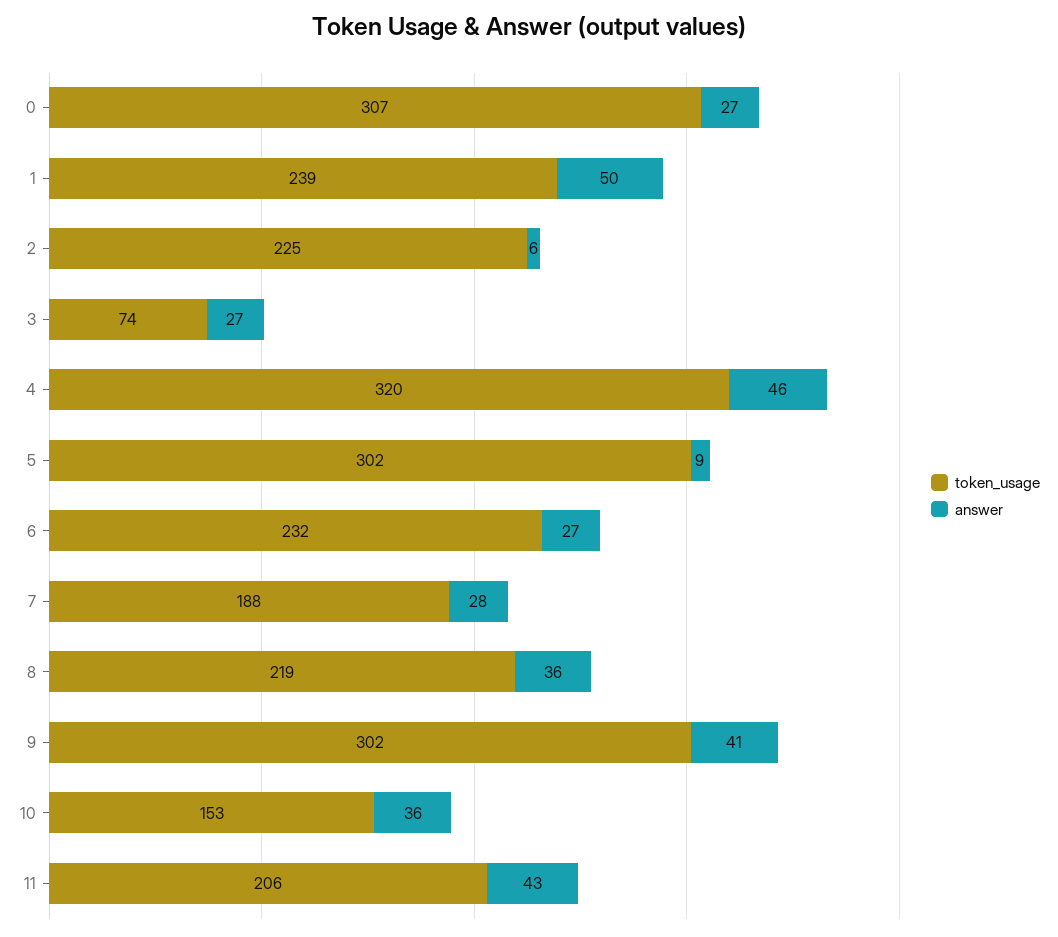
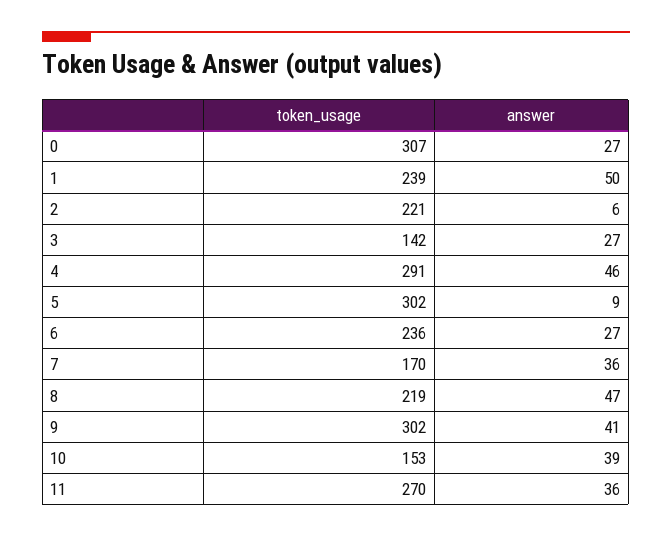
  {
    "token_usage": {
      "0": 307,
      "1": 239,
-     "2": 225,
+     "2": 221,
-     "3": 74,
+     "3": 142,
-     "4": 320,
+     "4": 291,
      "5": 302,
-     "6": 232,
+     "6": 236,
-     "7": 188,
+     "7": 170,
      "8": 219,
      "9": 302,
      "10": 153,
-     "11": 206
+     "11": 270
    },
    "answer": {
      "0": 27,
      "1": 50,
      "2": 6,
      "3": 27,
      "4": 46,
      "5": 9,
      "6": 27,
-     "7": 28,
+     "7": 36,
-     "8": 36,
+     "8": 47,
      "9": 41,
-     "10": 36,
+     "10": 39,
-     "11": 43
+     "11": 36
    }
  }

